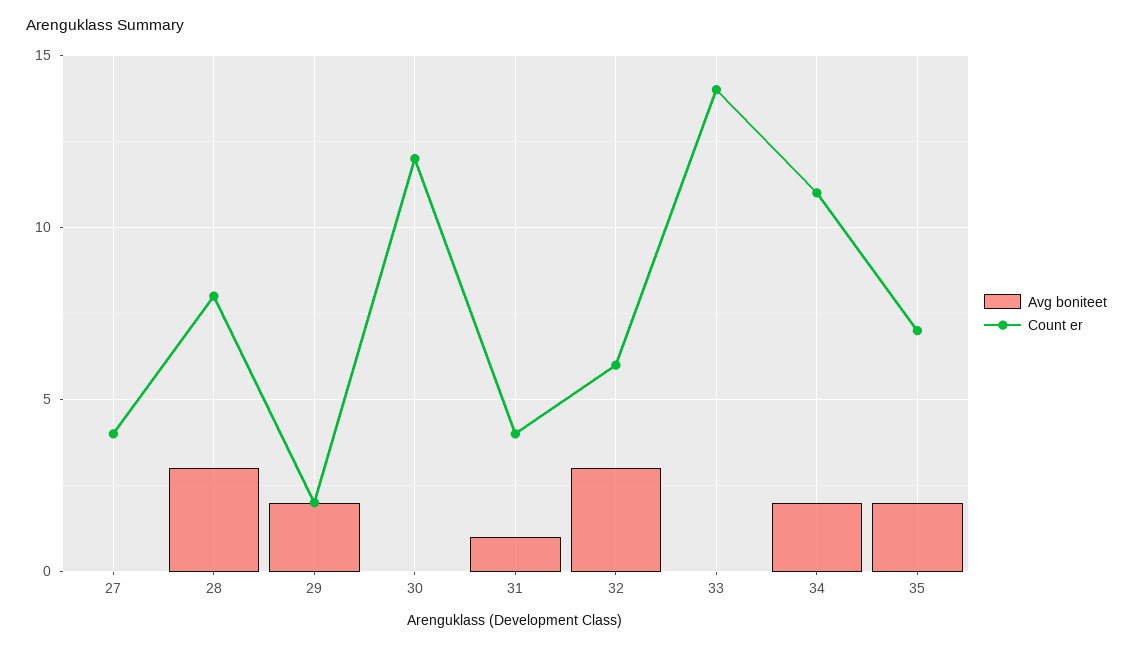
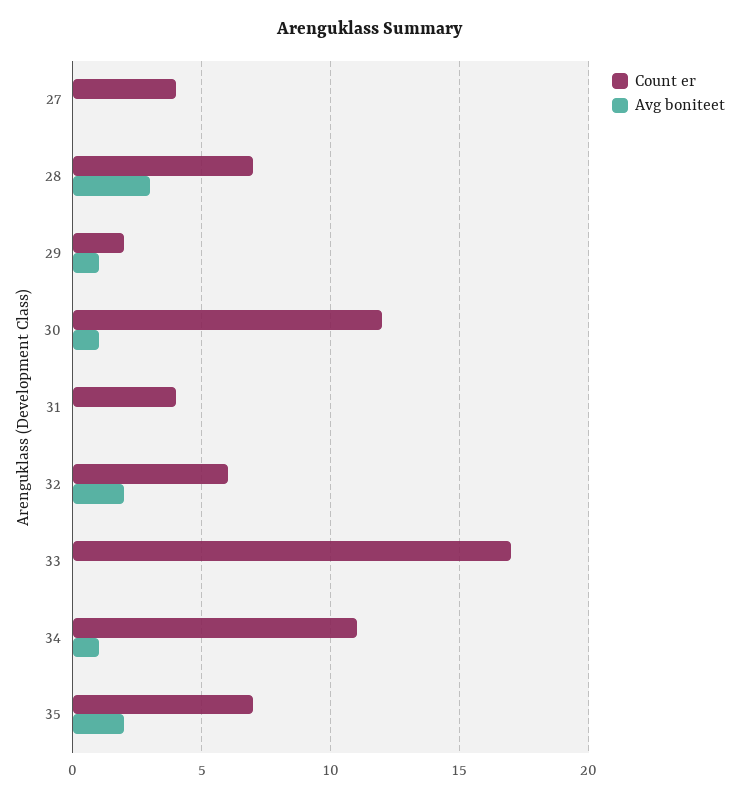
  {
    "Avg boniteet": {
      "27": 0,
      "28": 3,
-     "29": 2,
+     "29": 1,
-     "30": 0,
+     "30": 1,
-     "31": 1,
+     "31": 0,
-     "32": 3,
+     "32": 2,
      "33": 0,
-     "34": 2,
+     "34": 1,
      "35": 2
    },
    "Count er": {
      "27": 4,
-     "28": 8,
+     "28": 7,
      "29": 2,
      "30": 12,
      "31": 4,
      "32": 6,
-     "33": 14,
+     "33": 17,
      "34": 11,
      "35": 7
    }
  }

